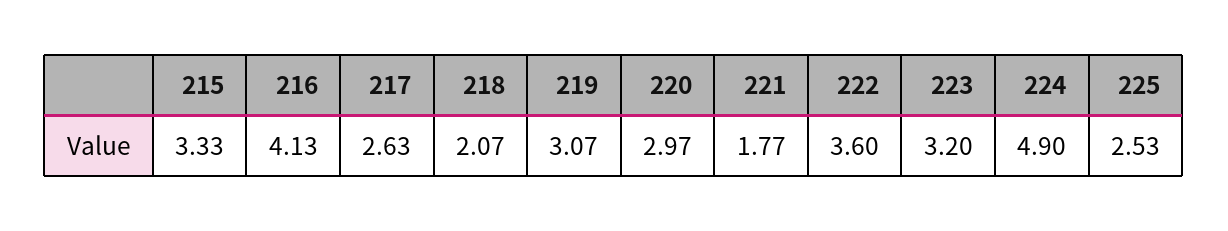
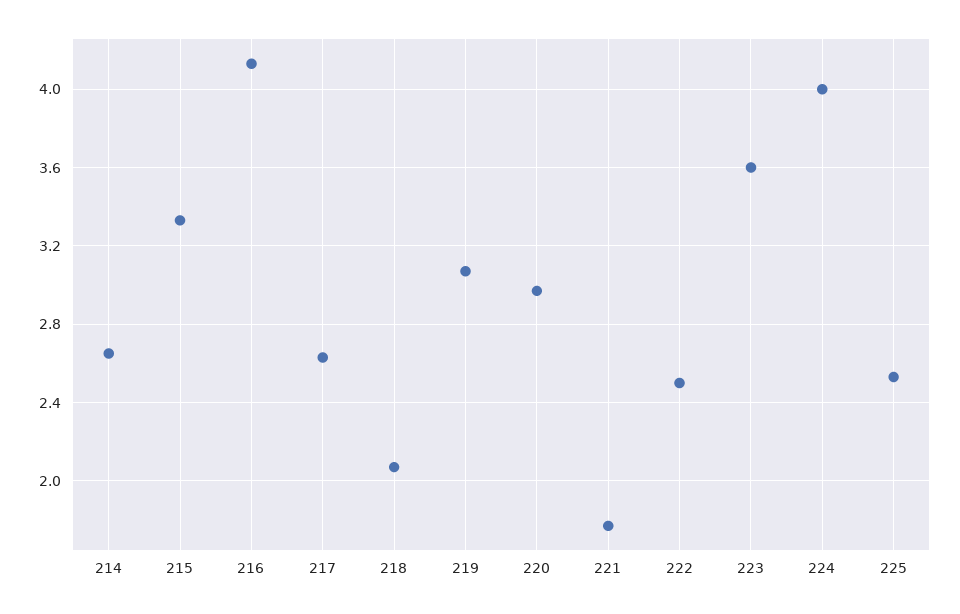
  {
    "215": 3.33,
    "216": 4.13,
    "217": 2.63,
    "218": 2.07,
    "219": 3.07,
    "220": 2.97,
    "221": 1.77,
-   "222": 3.6,
+   "222": 2.5,
-   "223": 3.2,
+   "223": 3.6,
-   "224": 4.9,
+   "224": 4,
-   "225": 2.53
+   "225": 2.53,
+   "214": 2.65
  }

